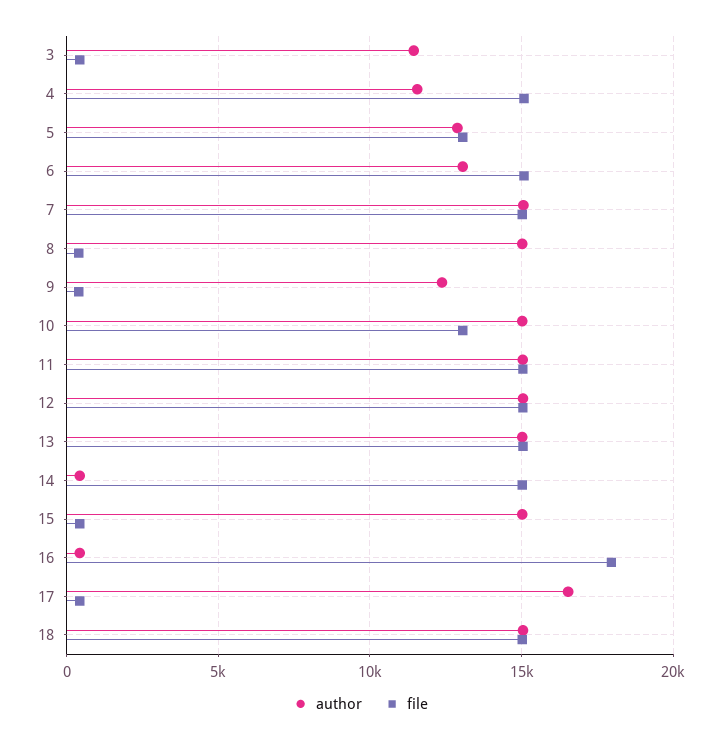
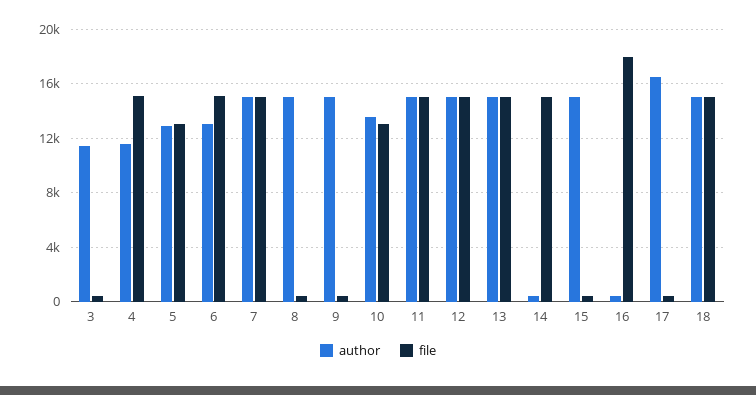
  {
    "author": {
      "3": 11500,
      "4": 11500,
      "5": 13000,
      "6": 13000,
      "7": 15000,
      "8": 15000,
-     "9": 12500,
+     "9": 15000,
-     "10": 15000,
+     "10": 13500,
      "11": 15000,
      "12": 15000,
      "13": 15000,
      "14": 500,
      "15": 15000,
      "16": 500,
      "17": 16500,
      "18": 15000
    },
    "file": {
      "3": 500,
      "4": 15000,
      "5": 13000,
      "6": 15000,
      "7": 15000,
      "8": 500,
      "9": 500,
      "10": 13000,
      "11": 15000,
      "12": 15000,
      "13": 15000,
      "14": 15000,
      "15": 500,
      "16": 18000,
      "17": 500,
      "18": 15000
    }
  }

